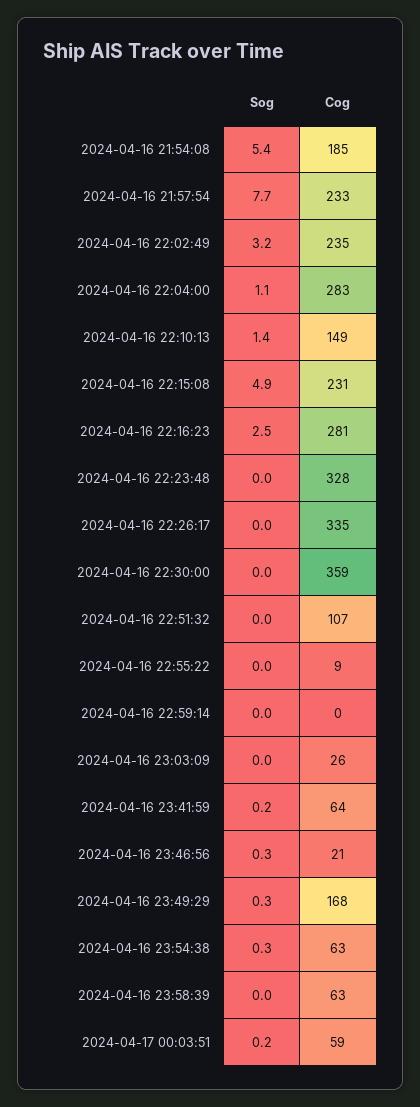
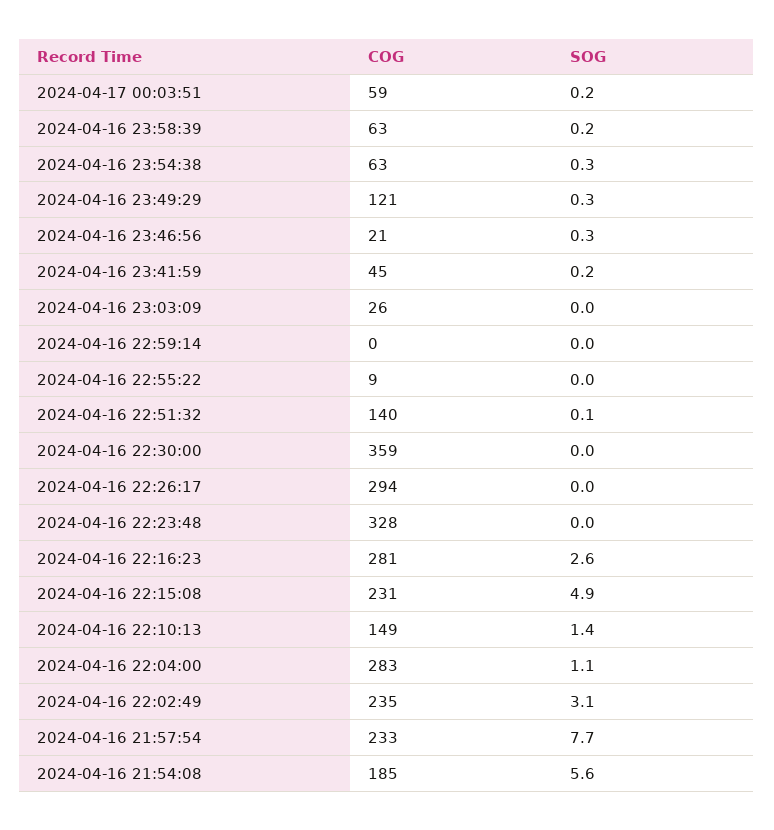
  {
    "Sog": {
-     "2024-04-16 21:54:08": 5.4,
+     "2024-04-16 21:54:08": 5.6,
      "2024-04-16 21:57:54": 7.7,
-     "2024-04-16 22:02:49": 3.2,
+     "2024-04-16 22:02:49": 3.1,
      "2024-04-16 22:04:00": 1.1,
      "2024-04-16 22:10:13": 1.4,
      "2024-04-16 22:15:08": 4.9,
-     "2024-04-16 22:16:23": 2.5,
+     "2024-04-16 22:16:23": 2.6,
      "2024-04-16 22:23:48": 0,
      "2024-04-16 22:26:17": 0,
      "2024-04-16 22:30:00": 0,
-     "2024-04-16 22:51:32": 0,
+     "2024-04-16 22:51:32": 0.1,
      "2024-04-16 22:55:22": 0,
      "2024-04-16 22:59:14": 0,
      "2024-04-16 23:03:09": 0,
      "2024-04-16 23:41:59": 0.2,
      "2024-04-16 23:46:56": 0.3,
      "2024-04-16 23:49:29": 0.3,
      "2024-04-16 23:54:38": 0.3,
-     "2024-04-16 23:58:39": 0,
+     "2024-04-16 23:58:39": 0.2,
      "2024-04-17 00:03:51": 0.2
    },
    "Cog": {
      "2024-04-16 21:54:08": 185,
      "2024-04-16 21:57:54": 233,
      "2024-04-16 22:02:49": 235,
      "2024-04-16 22:04:00": 283,
      "2024-04-16 22:10:13": 149,
      "2024-04-16 22:15:08": 231,
      "2024-04-16 22:16:23": 281,
      "2024-04-16 22:23:48": 328,
-     "2024-04-16 22:26:17": 335,
+     "2024-04-16 22:26:17": 294,
      "2024-04-16 22:30:00": 359,
-     "2024-04-16 22:51:32": 107,
+     "2024-04-16 22:51:32": 140,
      "2024-04-16 22:55:22": 9,
      "2024-04-16 22:59:14": 0,
      "2024-04-16 23:03:09": 26,
-     "2024-04-16 23:41:59": 64,
+     "2024-04-16 23:41:59": 45,
      "2024-04-16 23:46:56": 21,
-     "2024-04-16 23:49:29": 168,
+     "2024-04-16 23:49:29": 121,
      "2024-04-16 23:54:38": 63,
      "2024-04-16 23:58:39": 63,
      "2024-04-17 00:03:51": 59
    }
  }

